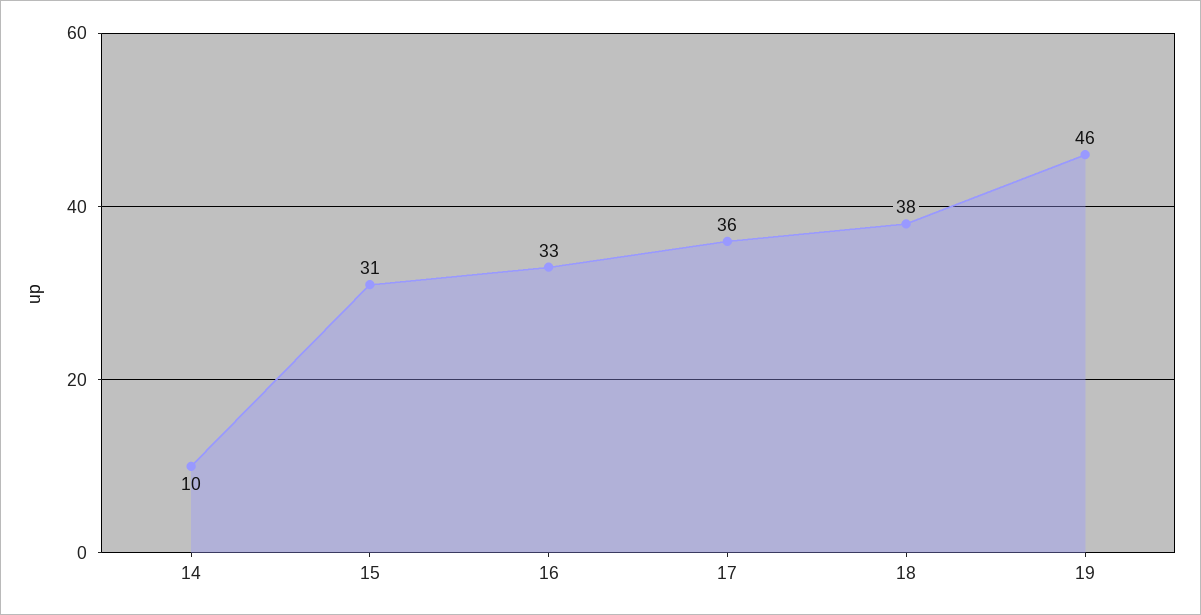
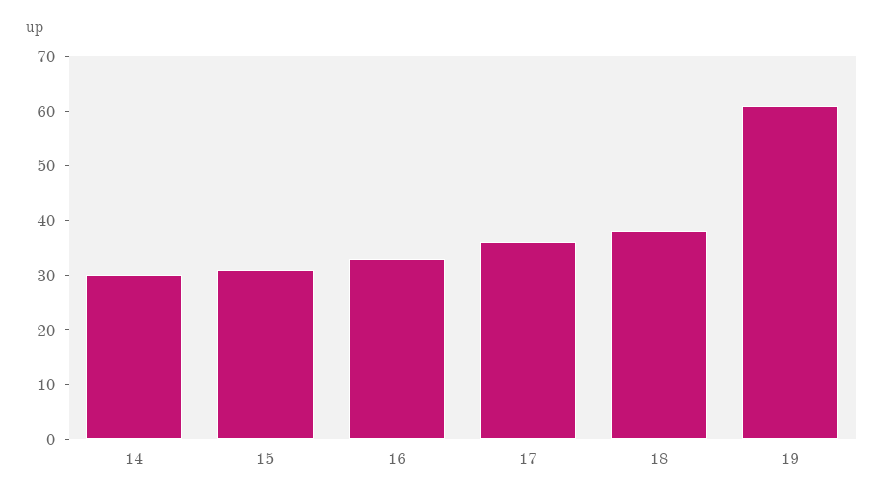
  {
-   "14": 10,
+   "14": 30,
    "15": 31,
    "16": 33,
    "17": 36,
    "18": 38,
-   "19": 46
+   "19": 60
  }

